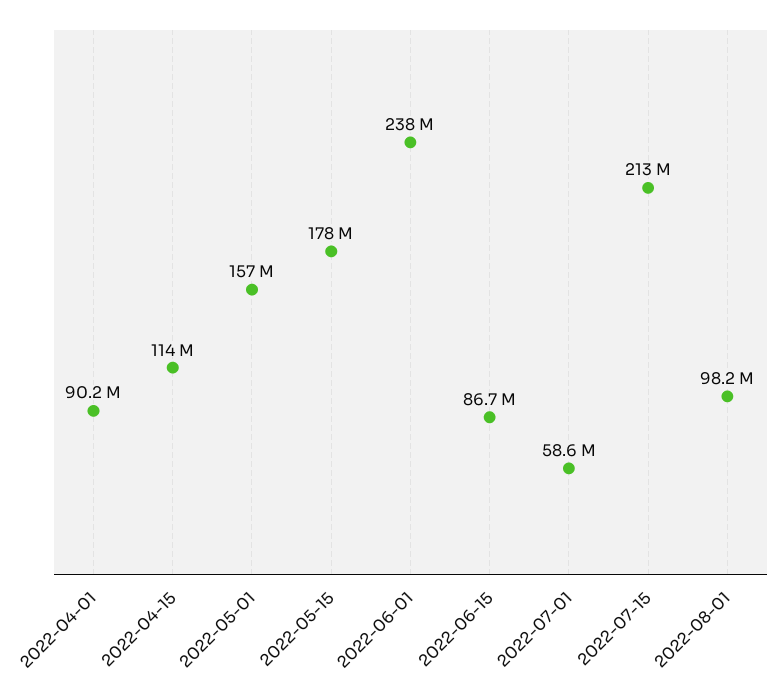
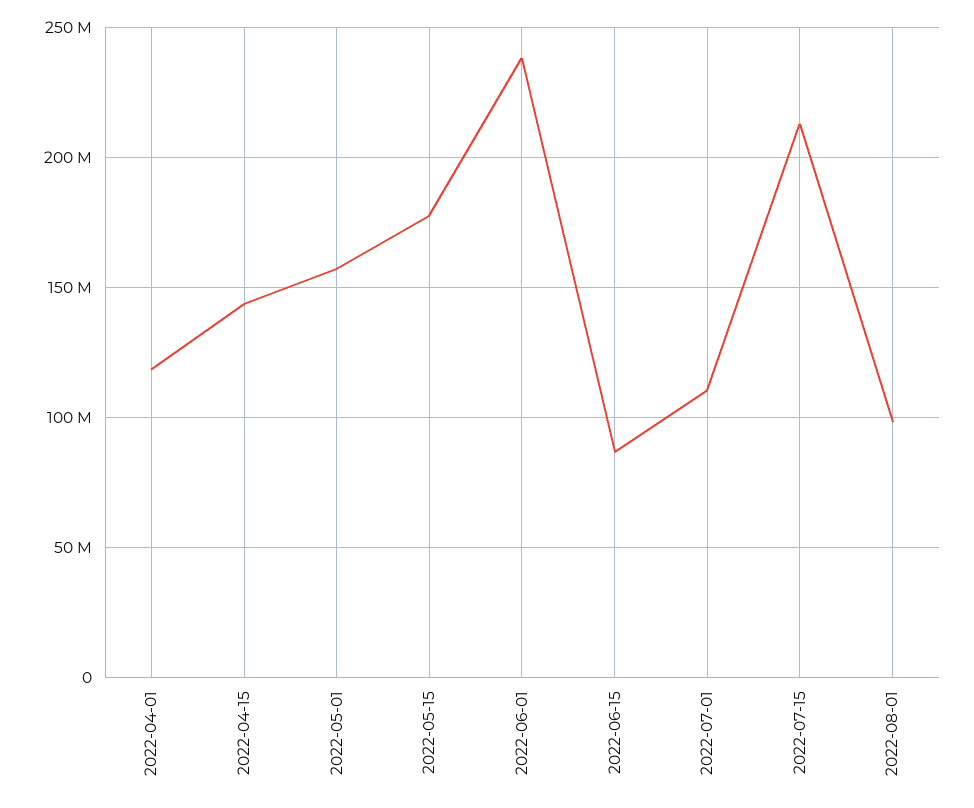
  {
-   "2022-04-01": 90200000,
+   "2022-04-01": 120000000,
-   "2022-04-15": 114000000,
+   "2022-04-15": 145000000,
    "2022-05-01": 157000000,
    "2022-05-15": 178000000,
    "2022-06-01": 238000000,
    "2022-06-15": 86700000,
-   "2022-07-01": 58600000,
+   "2022-07-01": 110000000,
    "2022-07-15": 213000000,
    "2022-08-01": 98200000
  }

